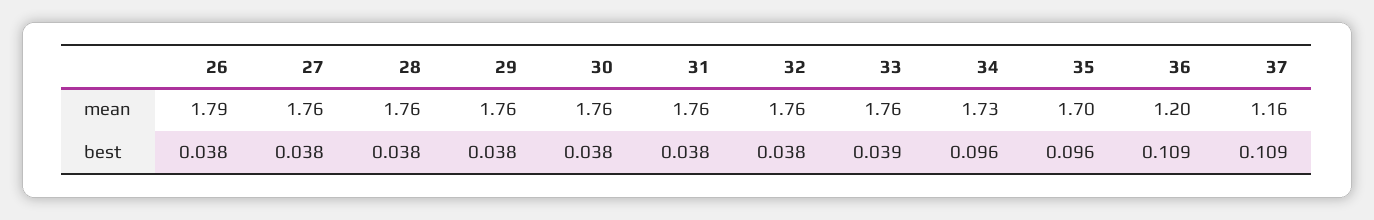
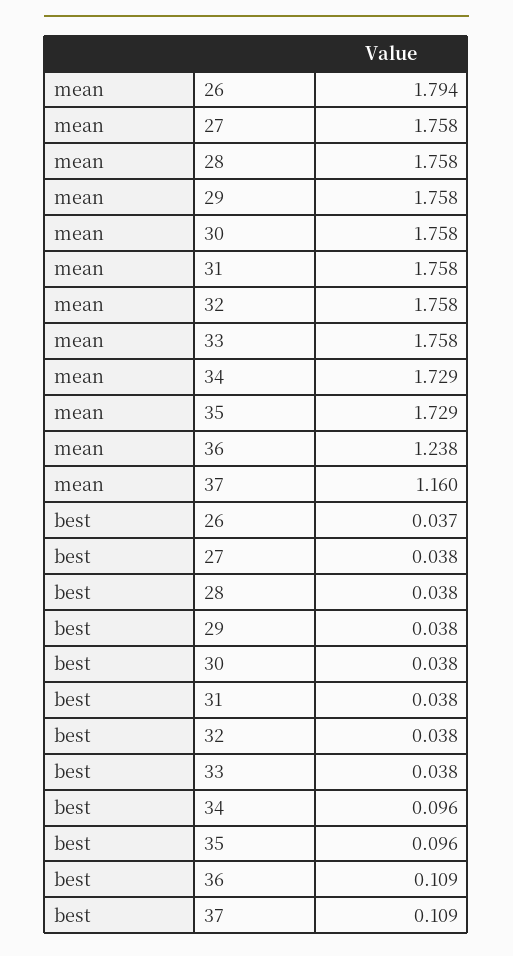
  {
    "26": {
      "mean": 1.794,
-     "best": 0.038
+     "best": 0.037
    },
    "27": {
      "mean": 1.758,
      "best": 0.038
    },
    "28": {
      "mean": 1.758,
      "best": 0.038
    },
    "29": {
      "mean": 1.758,
      "best": 0.038
    },
    "30": {
      "mean": 1.758,
      "best": 0.038
    },
    "31": {
      "mean": 1.758,
      "best": 0.038
    },
    "32": {
      "mean": 1.758,
      "best": 0.038
    },
    "33": {
      "mean": 1.758,
-     "best": 0.039
+     "best": 0.038
    },
    "34": {
      "mean": 1.729,
      "best": 0.096
    },
    "35": {
-     "mean": 1.7,
+     "mean": 1.729,
      "best": 0.096
    },
    "36": {
-     "mean": 1.2,
+     "mean": 1.238,
      "best": 0.109
    },
    "37": {
      "mean": 1.16,
      "best": 0.109
    }
  }

